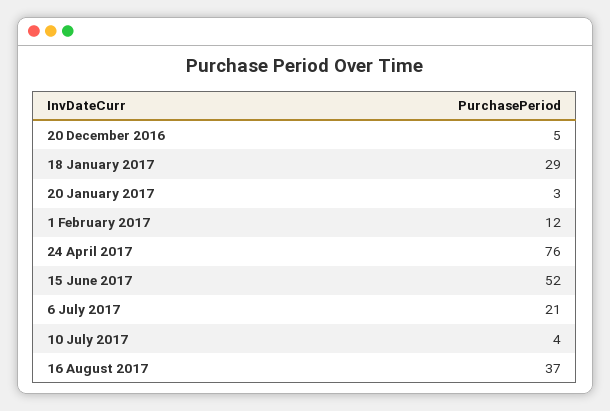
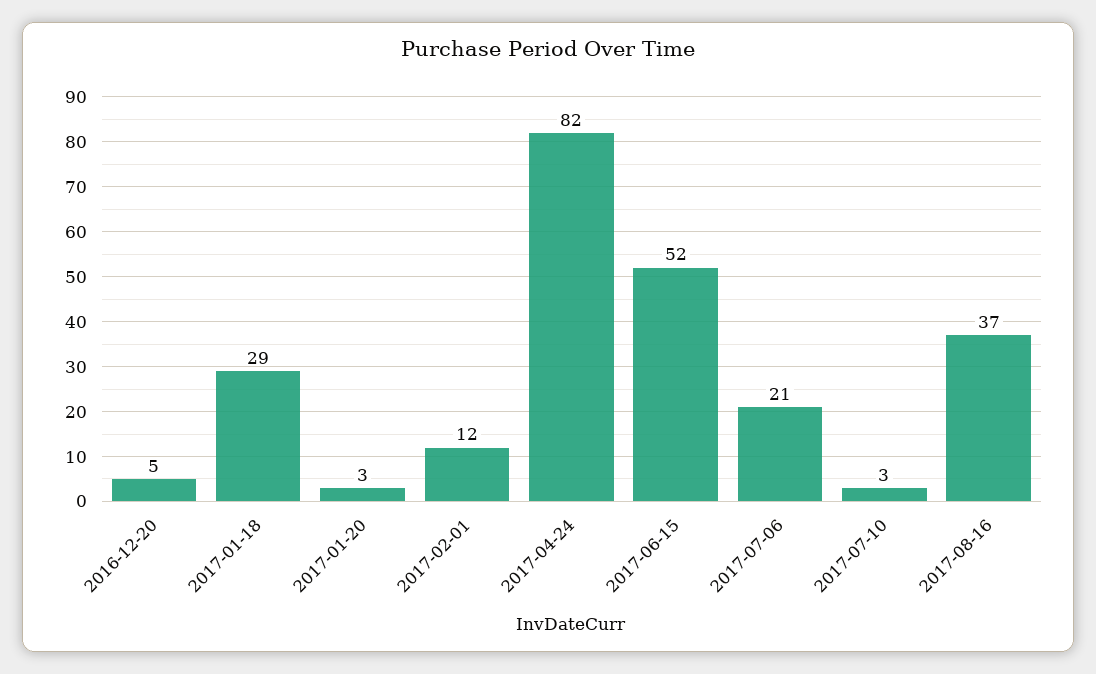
  {
    "20 December 2016": 5,
    "18 January 2017": 29,
    "20 January 2017": 3,
    "1 February 2017": 12,
-   "24 April 2017": 76,
+   "24 April 2017": 82,
    "15 June 2017": 52,
    "6 July 2017": 21,
-   "10 July 2017": 4,
+   "10 July 2017": 3,
    "16 August 2017": 37
  }

